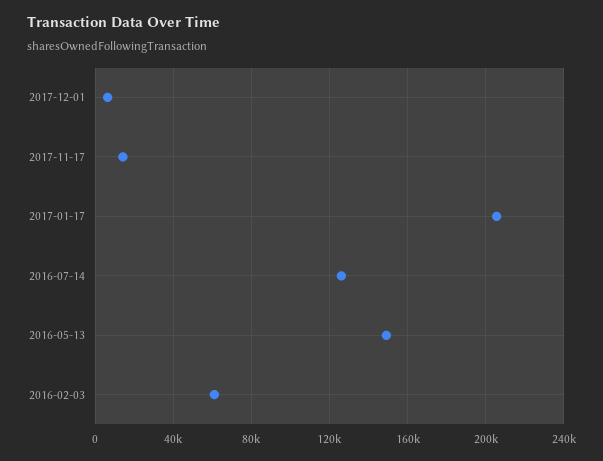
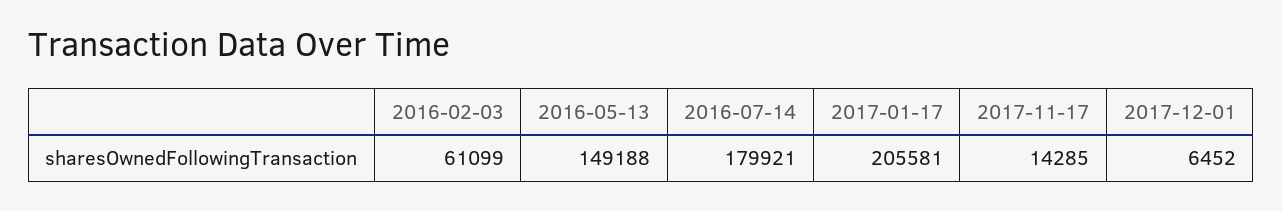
  {
    "2017-12-01": 6452,
    "2017-11-17": 14285,
    "2017-01-17": 205581,
-   "2016-07-14": 125000,
+   "2016-07-14": 179921,
    "2016-05-13": 149188,
    "2016-02-03": 61099
  }

